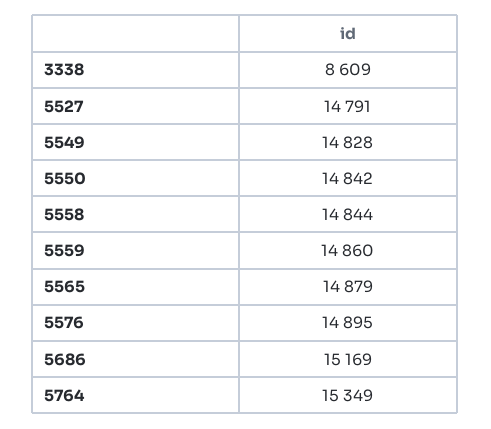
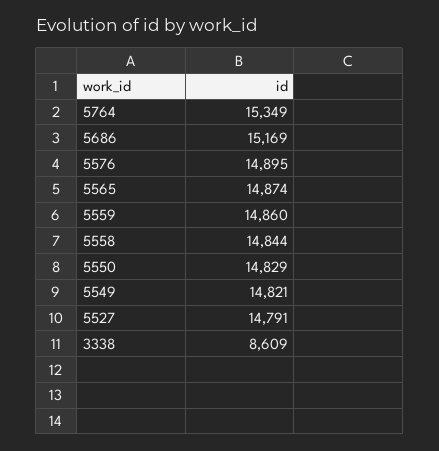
  {
    "3338": 8609,
    "5527": 14791,
-   "5549": 14828,
+   "5549": 14821,
-   "5550": 14842,
+   "5550": 14829,
    "5558": 14844,
    "5559": 14860,
-   "5565": 14879,
+   "5565": 14874,
    "5576": 14895,
    "5686": 15169,
    "5764": 15349
  }

